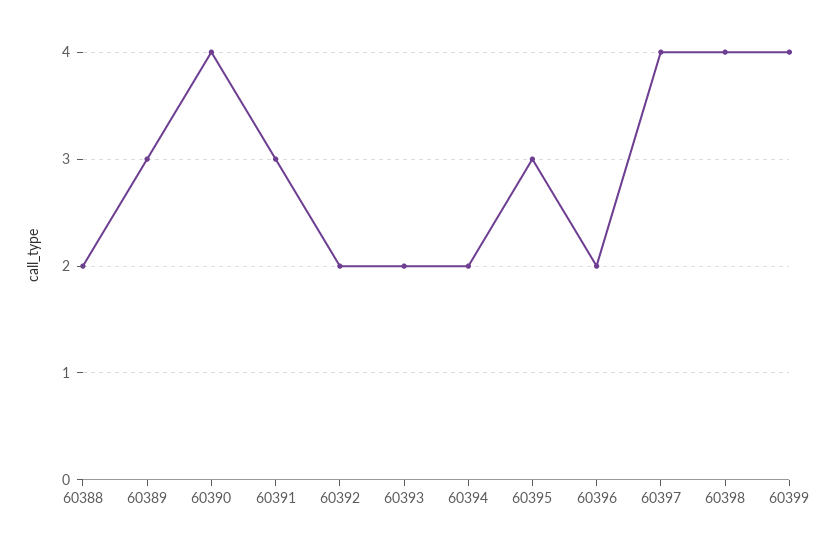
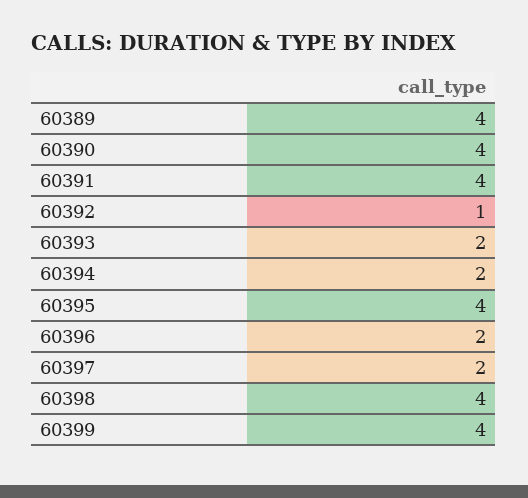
  {
-   "60388": 2,
-   "60389": 3,
+   "60389": 4,
    "60390": 4,
-   "60391": 3,
+   "60391": 4,
-   "60392": 2,
+   "60392": 1,
    "60393": 2,
    "60394": 2,
-   "60395": 3,
+   "60395": 4,
    "60396": 2,
-   "60397": 4,
+   "60397": 2,
    "60398": 4,
    "60399": 4
  }

